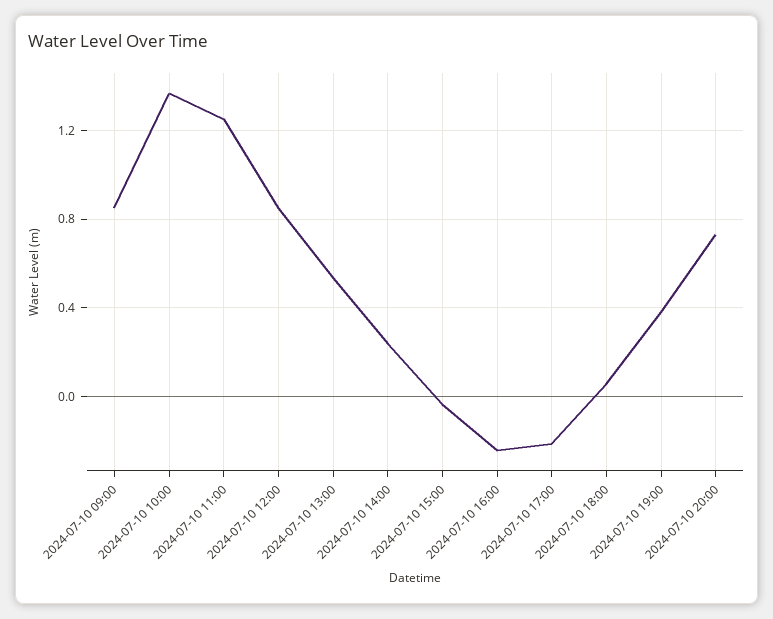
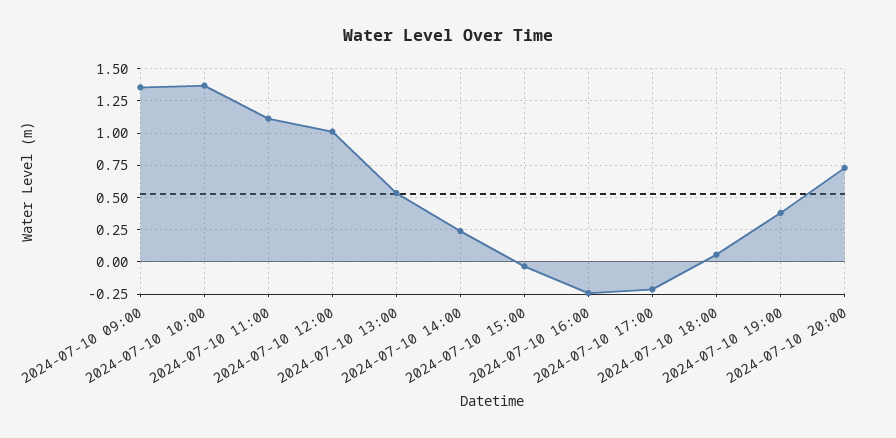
  {
-   "2024-07-10 09:00": 0.85,
+   "2024-07-10 09:00": 1.35,
    "2024-07-10 10:00": 1.35,
-   "2024-07-10 11:00": 1.25,
+   "2024-07-10 11:00": 1.1,
-   "2024-07-10 12:00": 0.85,
+   "2024-07-10 12:00": 1,
    "2024-07-10 13:00": 0.55,
    "2024-07-10 14:00": 0.25,
    "2024-07-10 15:00": -0.05,
    "2024-07-10 16:00": -0.25,
    "2024-07-10 17:00": -0.2,
    "2024-07-10 18:00": 0.05,
    "2024-07-10 19:00": 0.4,
    "2024-07-10 20:00": 0.75
  }

